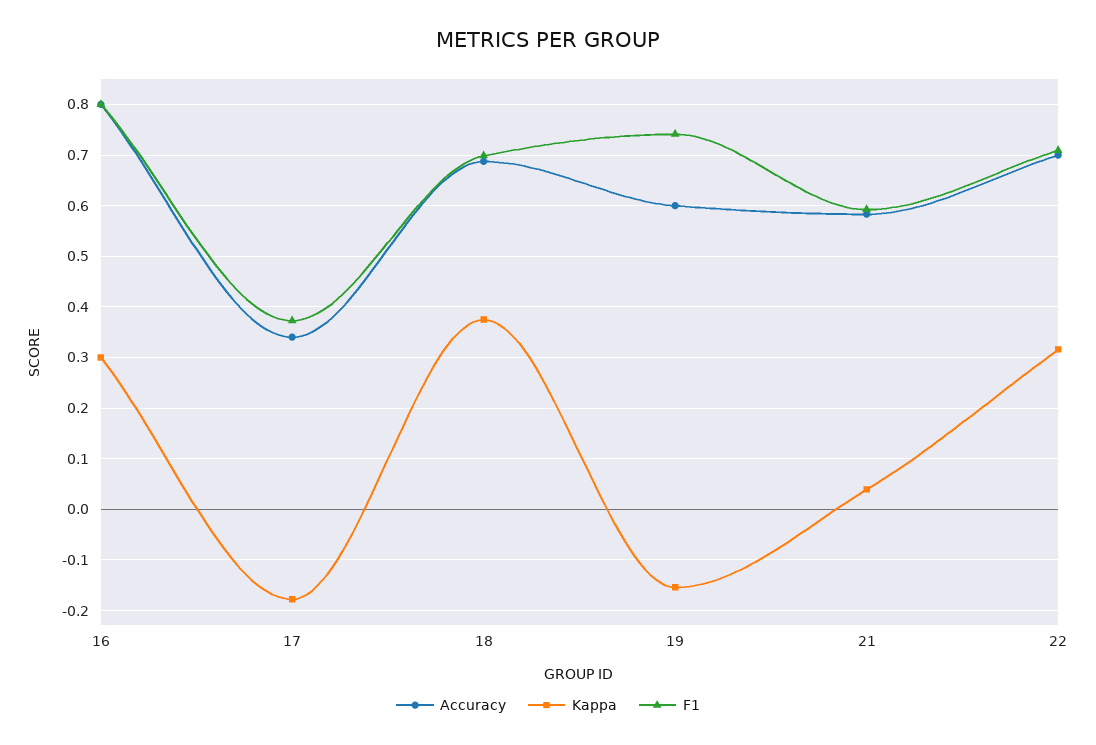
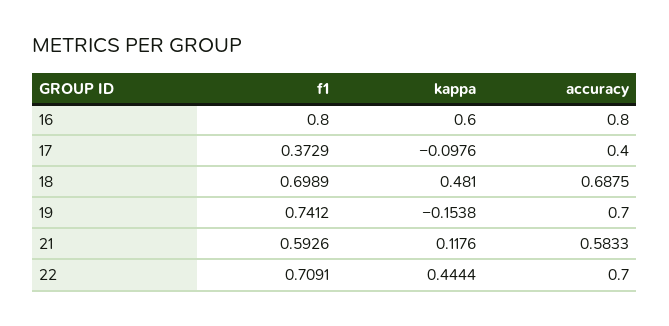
  {
    "Accuracy": {
      "16": 0.8,
-     "17": 0.34,
+     "17": 0.4,
      "18": 0.6875,
-     "19": 0.6,
+     "19": 0.7,
      "21": 0.5833,
      "22": 0.7
    },
    "Kappa": {
-     "16": 0.3,
+     "16": 0.6,
-     "17": -0.18,
+     "17": -0.0976,
-     "18": 0.38,
+     "18": 0.481,
      "19": -0.1538,
-     "21": 0.04,
+     "21": 0.1176,
-     "22": 0.32
+     "22": 0.4444
    },
    "F1": {
      "16": 0.8,
      "17": 0.3729,
      "18": 0.6989,
      "19": 0.7412,
      "21": 0.5926,
      "22": 0.7091
    }
  }

